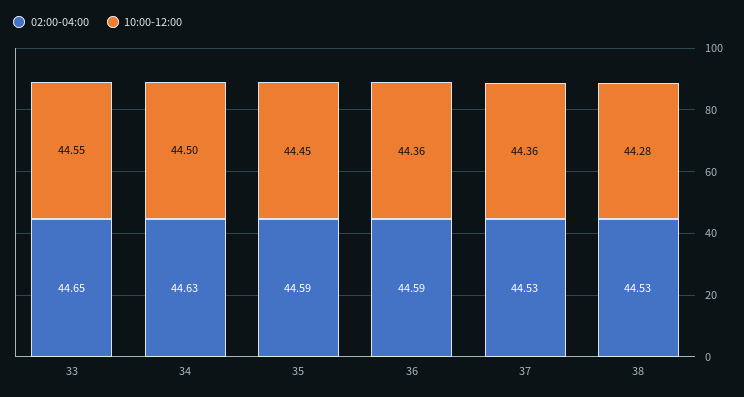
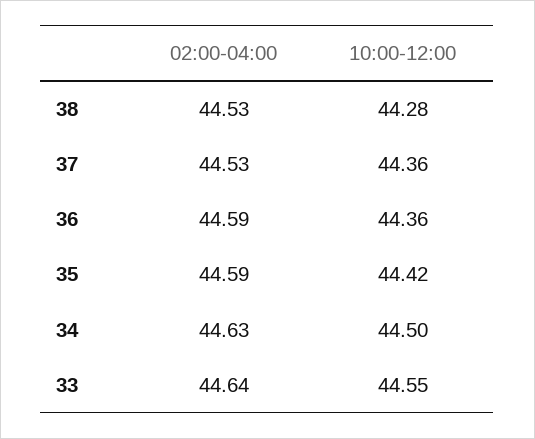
  {
    "02:00-04:00": {
-     "33": 44.65,
+     "33": 44.64,
      "34": 44.63,
      "35": 44.59,
      "36": 44.59,
      "37": 44.53,
      "38": 44.53
    },
    "10:00-12:00": {
      "33": 44.55,
      "34": 44.5,
-     "35": 44.45,
+     "35": 44.42,
      "36": 44.36,
      "37": 44.36,
      "38": 44.28
    }
  }

